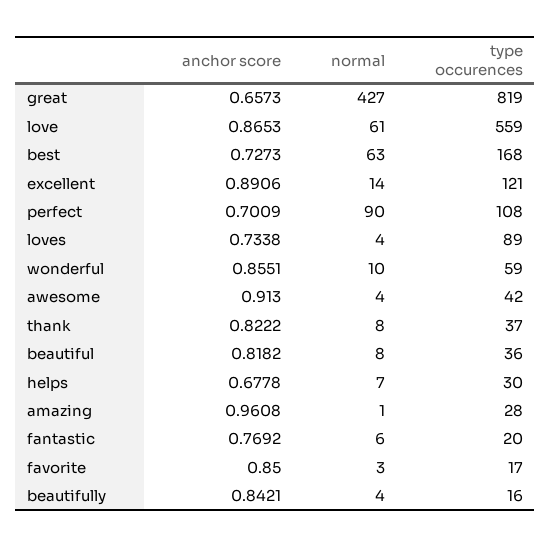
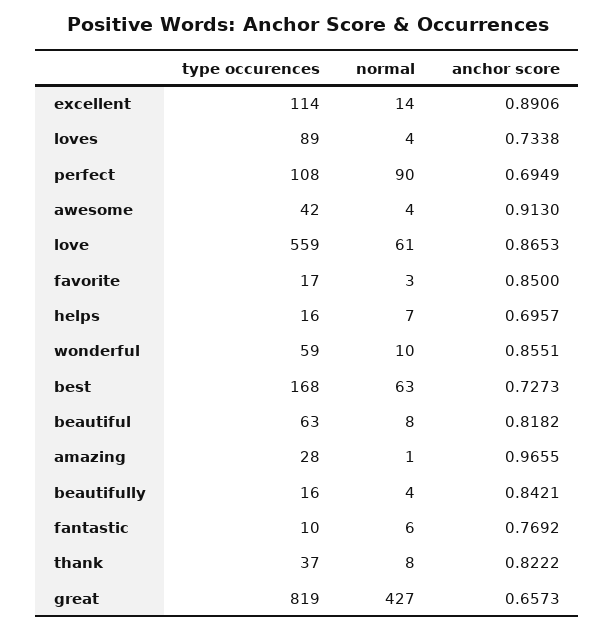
  {
    "anchor score": {
      "great": 0.6573,
      "love": 0.8653,
      "best": 0.7273,
      "excellent": 0.8906,
-     "perfect": 0.7009,
+     "perfect": 0.6949,
      "loves": 0.7338,
      "wonderful": 0.8551,
      "awesome": 0.913,
      "thank": 0.8222,
      "beautiful": 0.8182,
-     "helps": 0.6778,
+     "helps": 0.6957,
-     "amazing": 0.9608,
+     "amazing": 0.9655,
      "fantastic": 0.7692,
      "favorite": 0.85,
      "beautifully": 0.8421
    },
    "normal": {
      "great": 427,
      "love": 61,
      "best": 63,
      "excellent": 14,
      "perfect": 90,
      "loves": 4,
      "wonderful": 10,
      "awesome": 4,
      "thank": 8,
      "beautiful": 8,
      "helps": 7,
      "amazing": 1,
      "fantastic": 6,
      "favorite": 3,
      "beautifully": 4
    },
    "type occurences": {
      "great": 819,
      "love": 559,
      "best": 168,
-     "excellent": 121,
+     "excellent": 114,
      "perfect": 108,
      "loves": 89,
      "wonderful": 59,
      "awesome": 42,
      "thank": 37,
-     "beautiful": 36,
+     "beautiful": 63,
-     "helps": 30,
+     "helps": 16,
      "amazing": 28,
-     "fantastic": 20,
+     "fantastic": 10,
      "favorite": 17,
      "beautifully": 16
    }
  }

